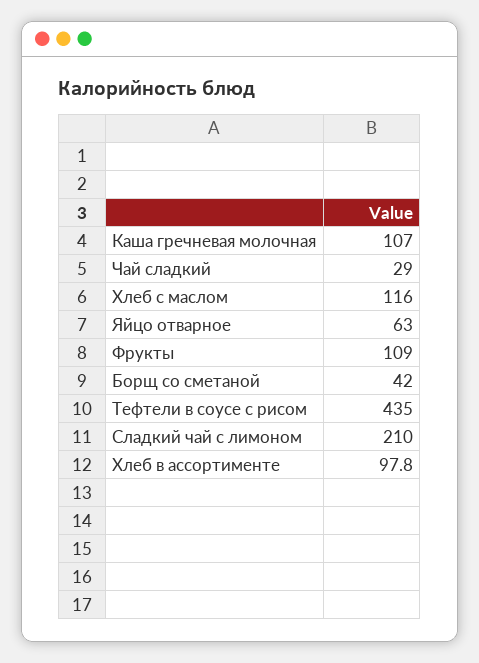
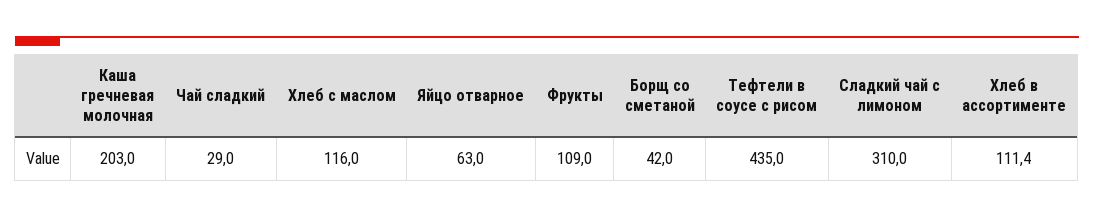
  {
-   "Каша гречневая молочная": 107,
+   "Каша гречневая молочная": 203,
    "Чай сладкий": 29,
    "Хлеб с маслом": 116,
    "Яйцо отварное": 63,
    "Фрукты": 109,
    "Борщ со сметаной": 42,
    "Тефтели в соусе с рисом": 435,
-   "Сладкий чай с лимоном": 210,
+   "Сладкий чай с лимоном": 310,
-   "Хлеб в ассортименте": 97.8
+   "Хлеб в ассортименте": 111.4
  }

